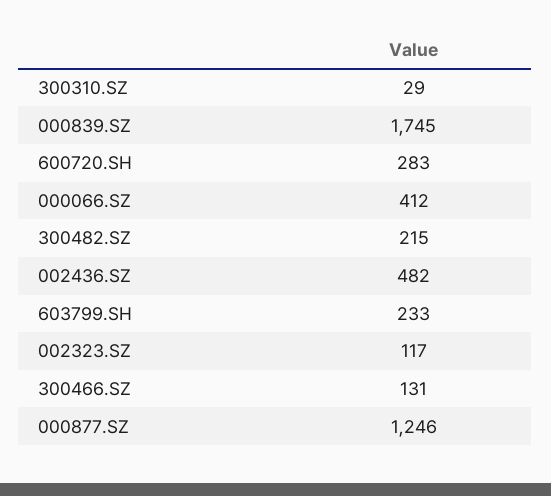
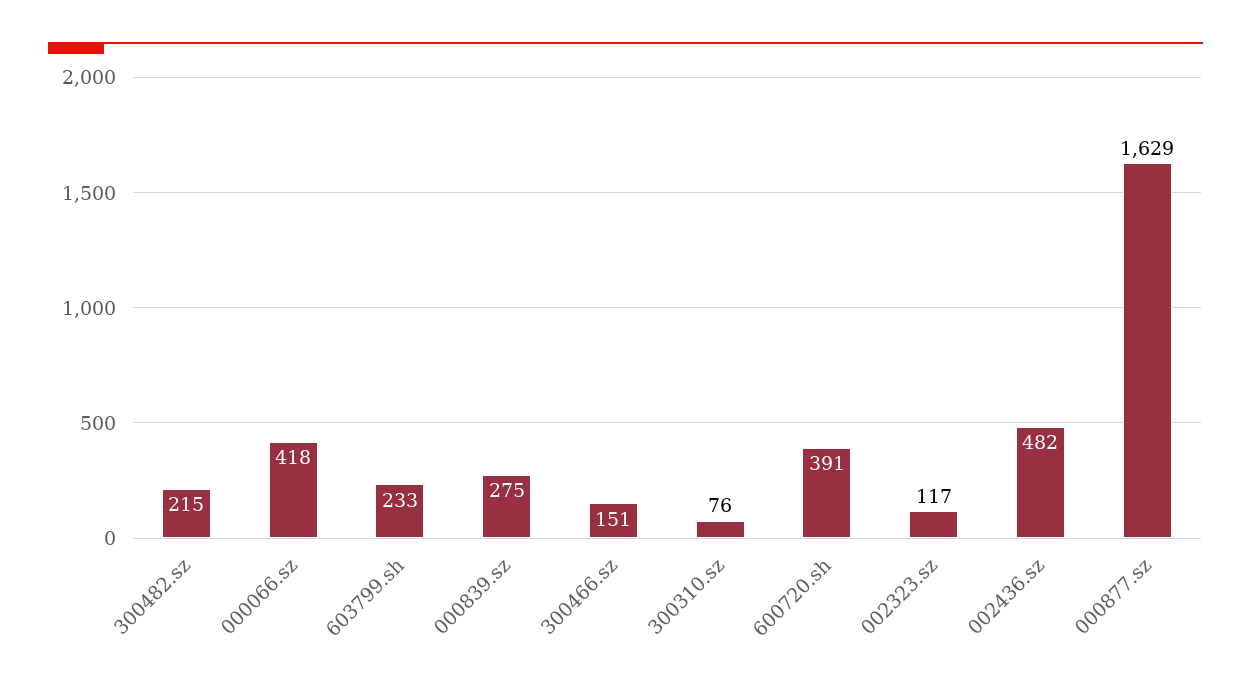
  {
-   "300310.SZ": 29,
+   "300310.SZ": 76,
-   "000839.SZ": 1745,
+   "000839.SZ": 275,
-   "600720.SH": 283,
+   "600720.SH": 391,
-   "000066.SZ": 412,
+   "000066.SZ": 418,
    "300482.SZ": 215,
    "002436.SZ": 482,
    "603799.SH": 233,
    "002323.SZ": 117,
-   "300466.SZ": 131,
+   "300466.SZ": 151,
-   "000877.SZ": 1246
+   "000877.SZ": 1629
  }

